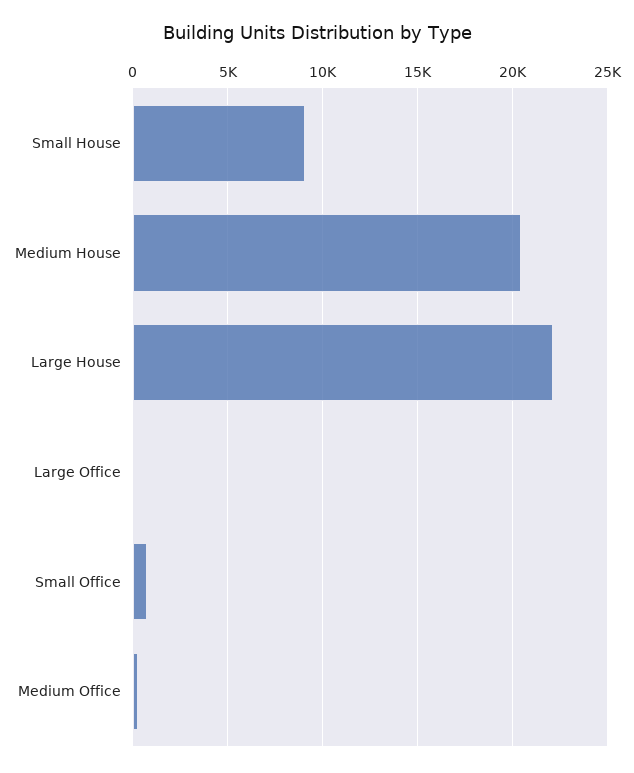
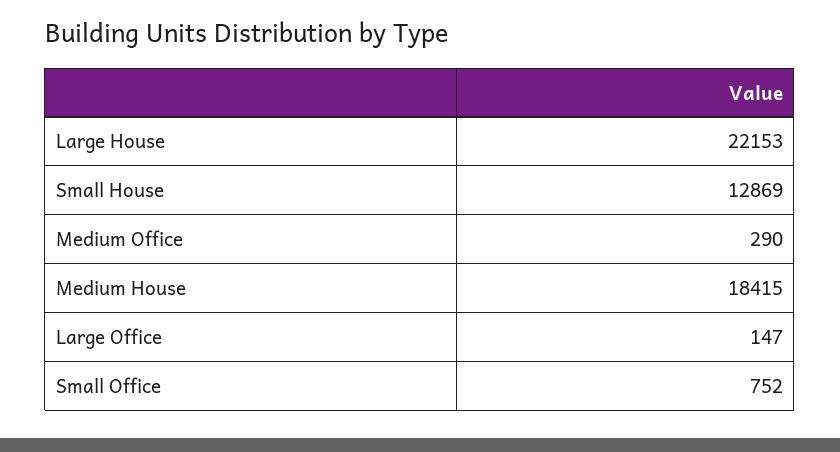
  {
-   "Small House": 9000,
+   "Small House": 12869,
-   "Medium House": 20500,
+   "Medium House": 18415,
    "Large House": 22153,
    "Large Office": 147,
    "Small Office": 752,
    "Medium Office": 290
  }

